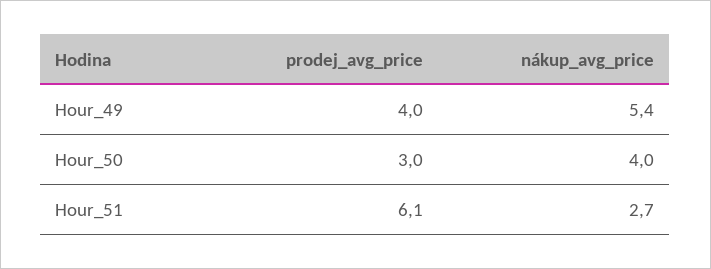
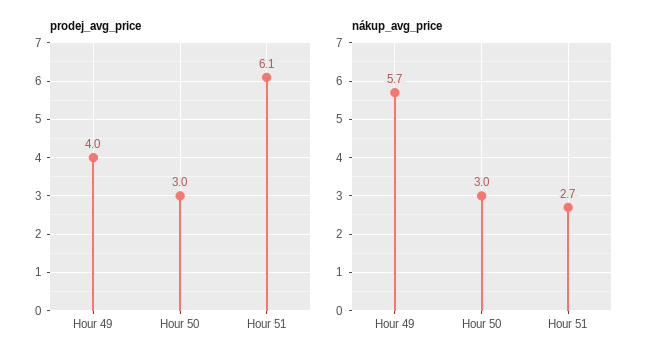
  {
    "prodej_avg_price": {
      "Hour_49": 4,
      "Hour_50": 3,
      "Hour_51": 6.1
    },
    "nákup_avg_price": {
-     "Hour_49": 5.4,
+     "Hour_49": 5.7,
-     "Hour_50": 4,
+     "Hour_50": 3,
      "Hour_51": 2.7
    }
  }

